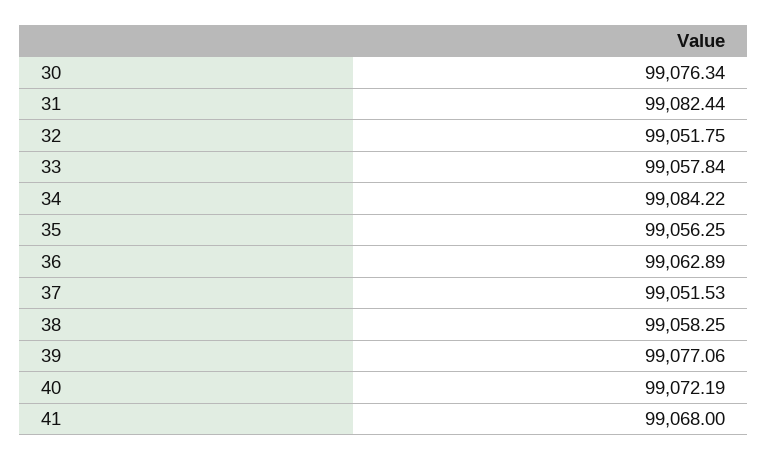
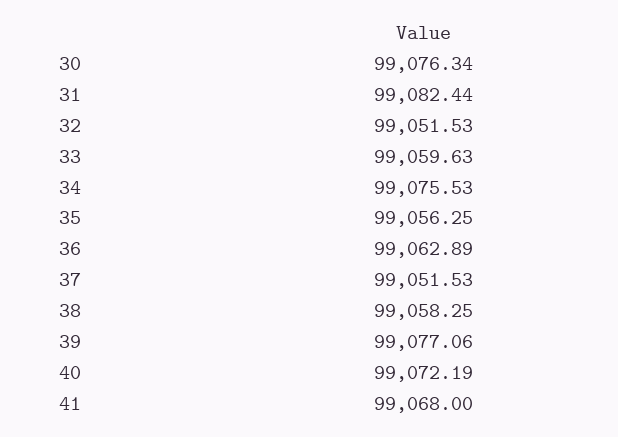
  {
    "30": 99076.34,
    "31": 99082.44,
-   "32": 99051.75,
+   "32": 99051.53,
-   "33": 99057.84,
+   "33": 99059.63,
-   "34": 99084.22,
+   "34": 99075.53,
    "35": 99056.25,
    "36": 99062.89,
    "37": 99051.53,
    "38": 99058.25,
    "39": 99077.06,
    "40": 99072.19,
    "41": 99068
  }

